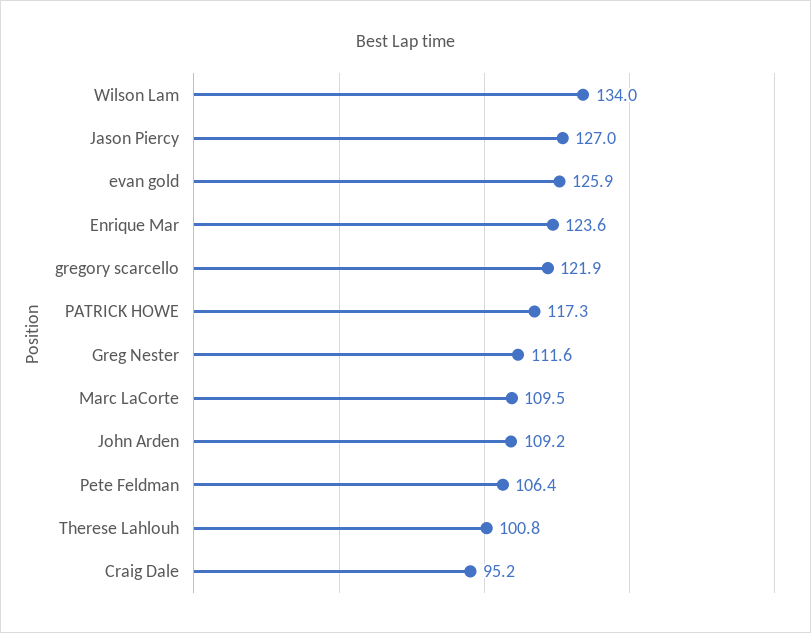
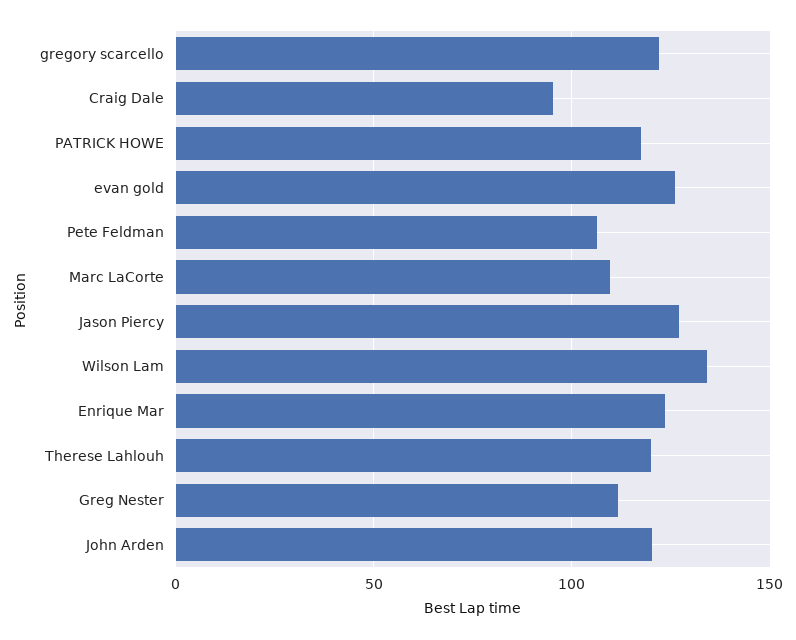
  {
    "Wilson Lam": 134,
    "Jason Piercy": 127,
    "evan gold": 125.9,
    "Enrique Mar": 123.6,
    "gregory scarcello": 121.9,
    "PATRICK HOWE": 117.3,
    "Greg Nester": 111.6,
    "Marc LaCorte": 109.5,
-   "John Arden": 109.2,
+   "John Arden": 120,
    "Pete Feldman": 106.4,
-   "Therese Lahlouh": 100.8,
+   "Therese Lahlouh": 120,
    "Craig Dale": 95.2
  }

